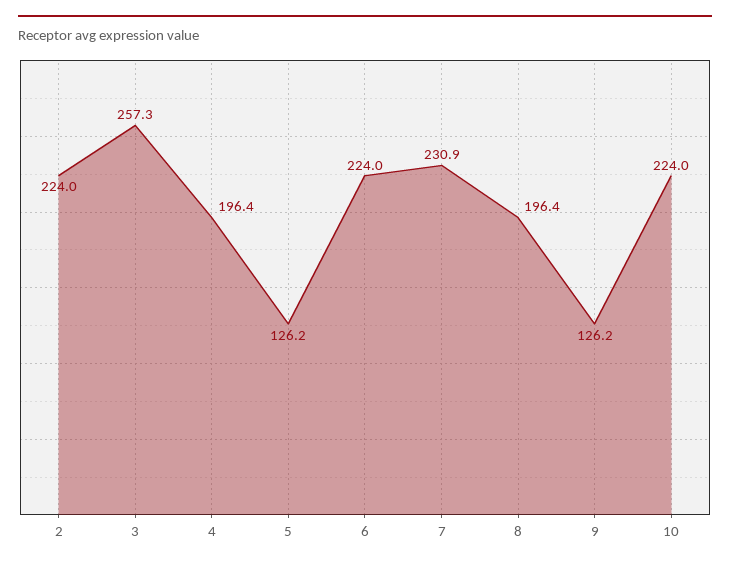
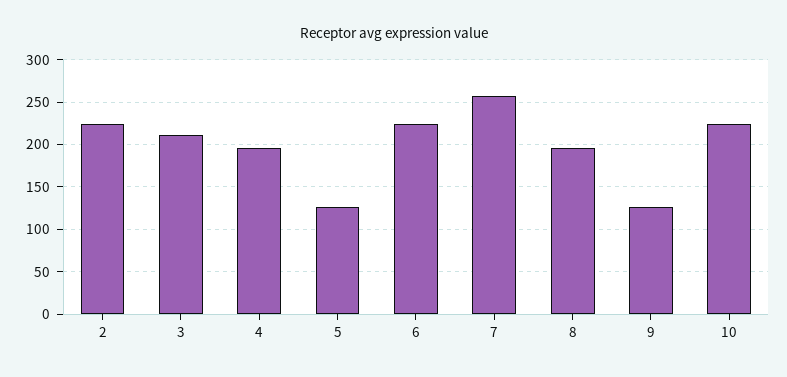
  {
    "2": 224,
-   "3": 257.3,
+   "3": 210,
    "4": 196.4,
    "5": 126.2,
    "6": 224,
-   "7": 230.9,
+   "7": 260,
    "8": 196.4,
    "9": 126.2,
    "10": 224
  }

